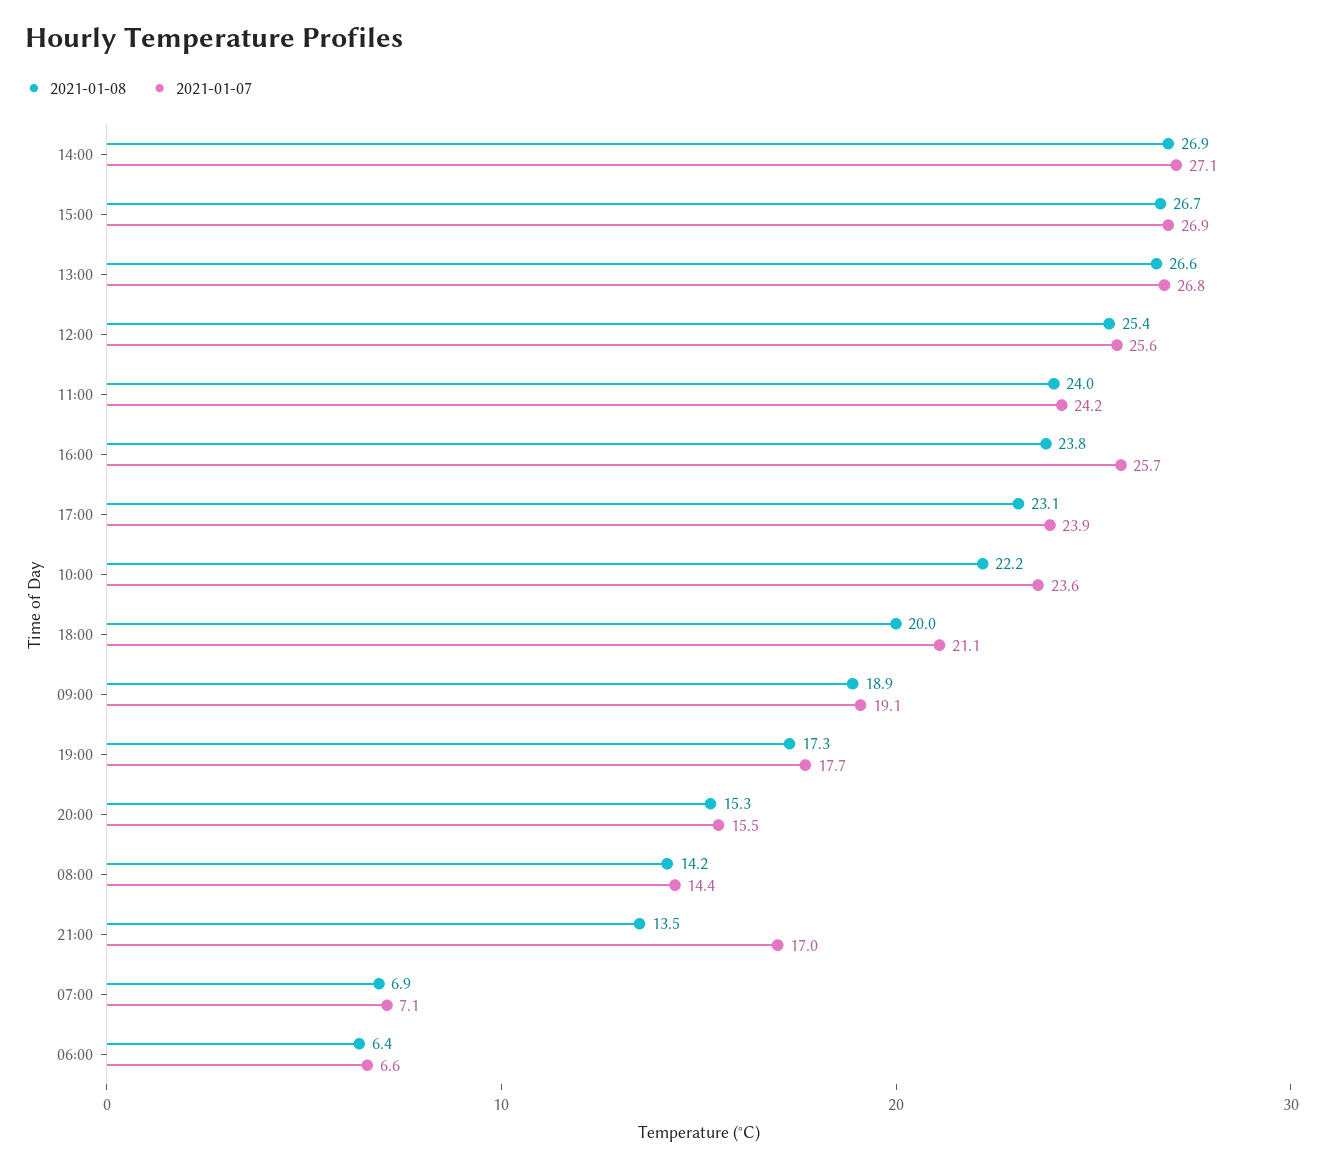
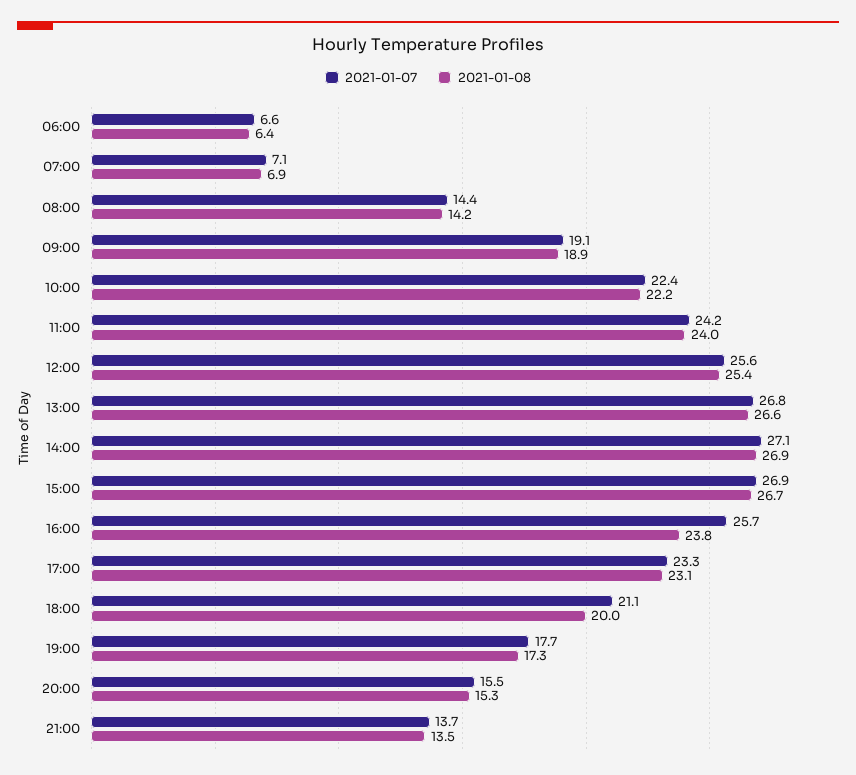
  {
    "2021-01-08": {
      "14:00": 26.9,
      "15:00": 26.7,
      "13:00": 26.6,
      "12:00": 25.4,
      "11:00": 24,
      "16:00": 23.8,
      "17:00": 23.1,
      "10:00": 22.2,
      "18:00": 20,
      "09:00": 18.9,
      "19:00": 17.3,
      "20:00": 15.3,
      "08:00": 14.2,
      "21:00": 13.5,
      "07:00": 6.9,
      "06:00": 6.4
    },
    "2021-01-07": {
      "14:00": 27.1,
      "15:00": 26.9,
      "13:00": 26.8,
      "12:00": 25.6,
      "11:00": 24.2,
      "16:00": 25.7,
-     "17:00": 23.9,
+     "17:00": 23.3,
-     "10:00": 23.6,
+     "10:00": 22.4,
      "18:00": 21.1,
      "09:00": 19.1,
      "19:00": 17.7,
      "20:00": 15.5,
      "08:00": 14.4,
-     "21:00": 17,
+     "21:00": 13.7,
      "07:00": 7.1,
      "06:00": 6.6
    }
  }

